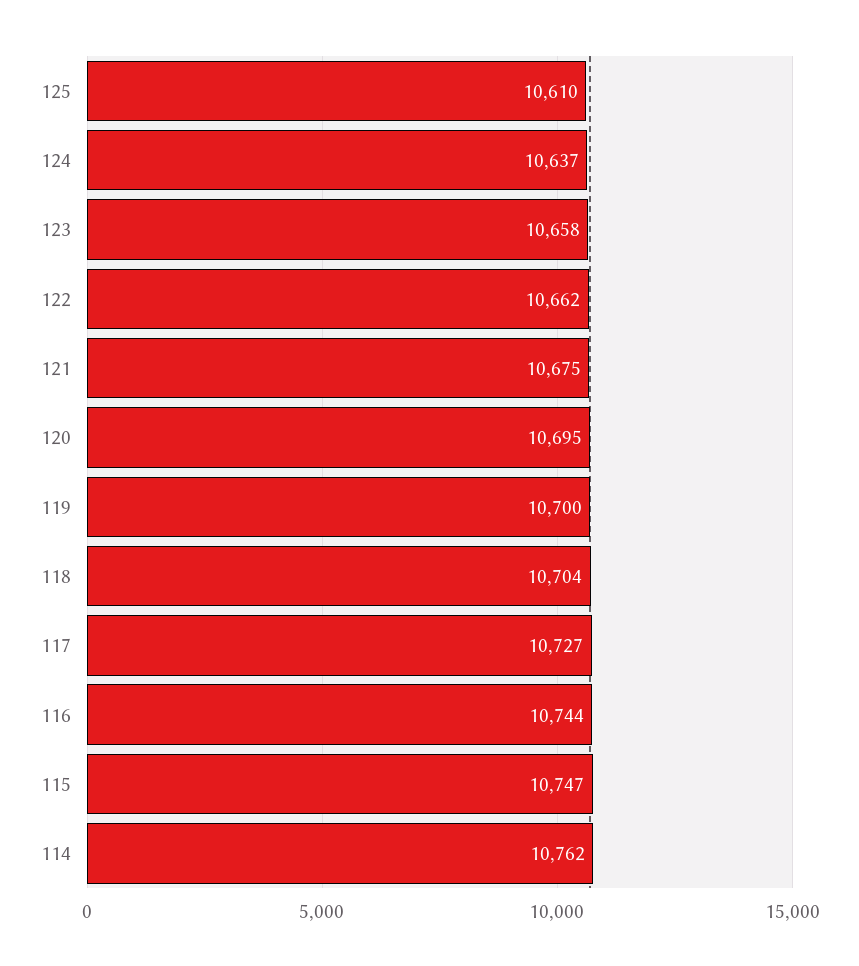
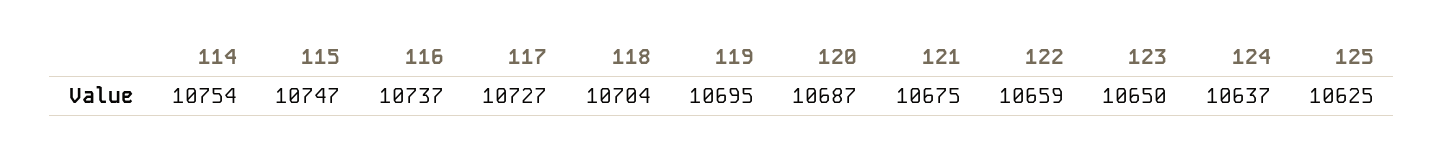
  {
-   "125": 10610,
+   "125": 10625,
    "124": 10637,
-   "123": 10658,
+   "123": 10650,
-   "122": 10662,
+   "122": 10659,
    "121": 10675,
-   "120": 10695,
+   "120": 10687,
-   "119": 10700,
+   "119": 10695,
    "118": 10704,
    "117": 10727,
-   "116": 10744,
+   "116": 10737,
    "115": 10747,
-   "114": 10762
+   "114": 10754
  }

